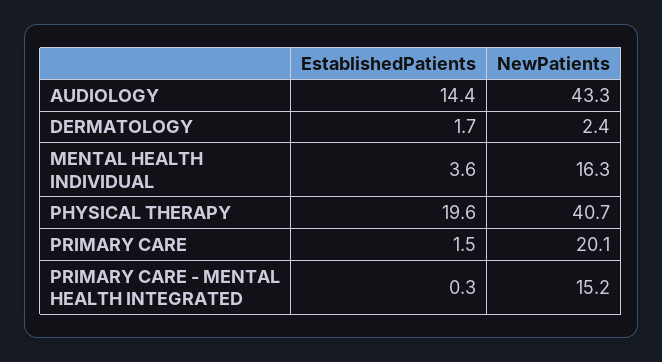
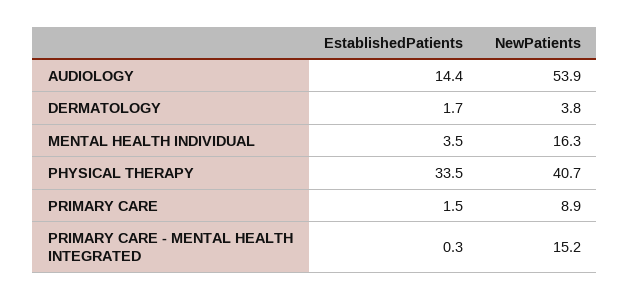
  {
    "EstablishedPatients": {
      "AUDIOLOGY": 14.4,
      "DERMATOLOGY": 1.7,
-     "MENTAL HEALTH INDIVIDUAL": 3.6,
+     "MENTAL HEALTH INDIVIDUAL": 3.5,
-     "PHYSICAL THERAPY": 19.6,
+     "PHYSICAL THERAPY": 33.5,
      "PRIMARY CARE": 1.5,
      "PRIMARY CARE - MENTAL HEALTH INTEGRATED": 0.3
    },
    "NewPatients": {
-     "AUDIOLOGY": 43.3,
+     "AUDIOLOGY": 53.9,
-     "DERMATOLOGY": 2.4,
+     "DERMATOLOGY": 3.8,
      "MENTAL HEALTH INDIVIDUAL": 16.3,
      "PHYSICAL THERAPY": 40.7,
-     "PRIMARY CARE": 20.1,
+     "PRIMARY CARE": 8.9,
      "PRIMARY CARE - MENTAL HEALTH INTEGRATED": 15.2
    }
  }

